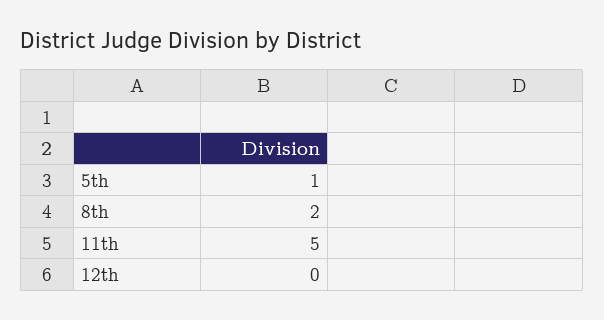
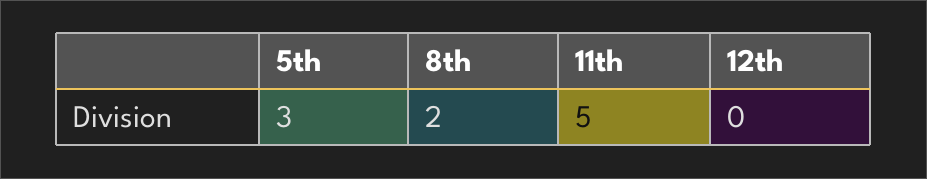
  {
-   "5th": 1,
+   "5th": 3,
    "8th": 2,
    "11th": 5,
    "12th": 0
  }

